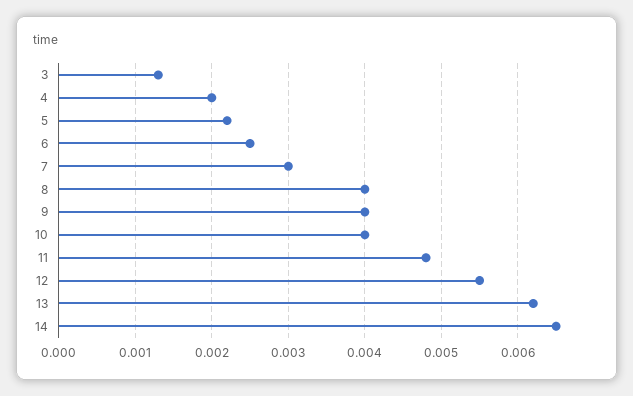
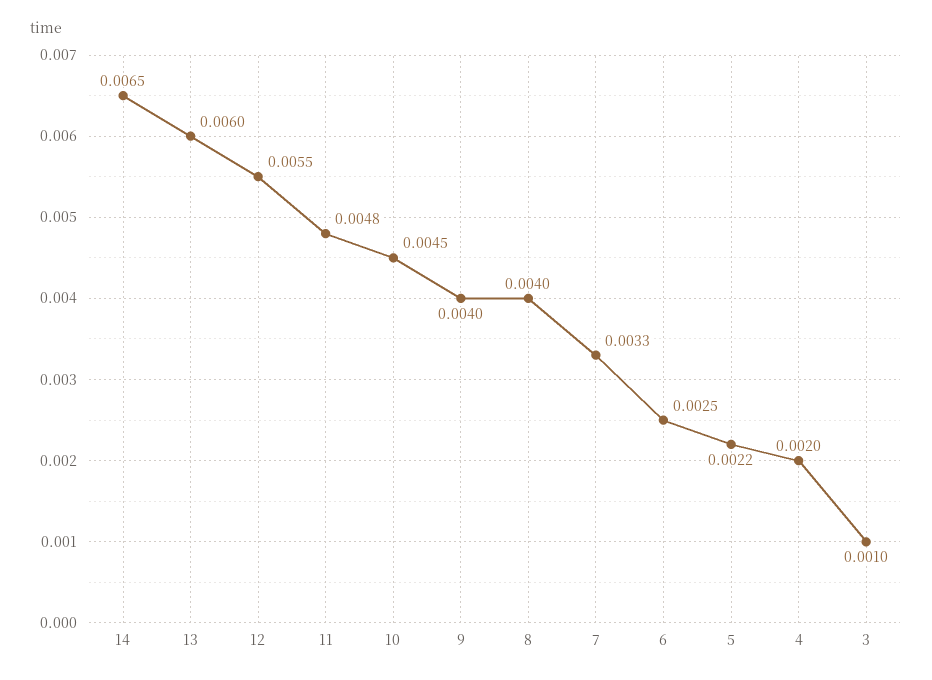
  {
-   "3": 0.0013,
+   "3": 0.001,
    "4": 0.002,
    "5": 0.0022,
    "6": 0.0025,
-   "7": 0.003,
+   "7": 0.0033,
    "8": 0.004,
    "9": 0.004,
-   "10": 0.004,
+   "10": 0.0045,
    "11": 0.0048,
    "12": 0.0055,
-   "13": 0.0062,
+   "13": 0.006,
    "14": 0.0065
  }

